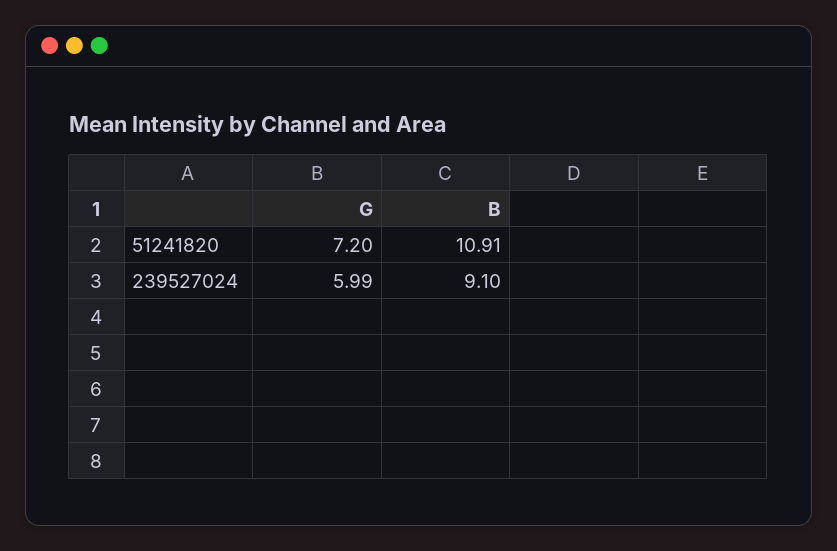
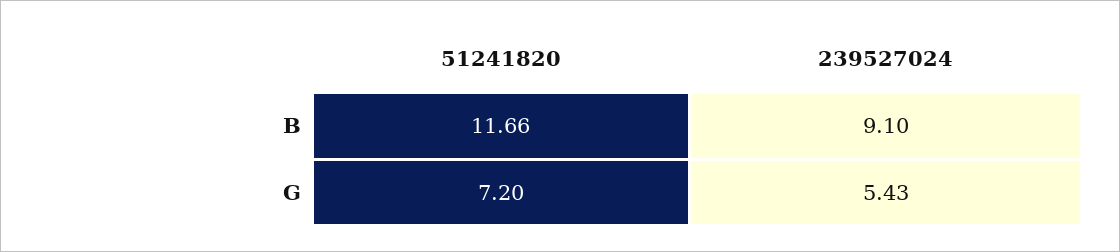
  {
    "G": {
      "51241820": 7.2,
-     "239527024": 5.99
+     "239527024": 5.43
    },
    "B": {
-     "51241820": 10.91,
+     "51241820": 11.66,
      "239527024": 9.1
    }
  }

